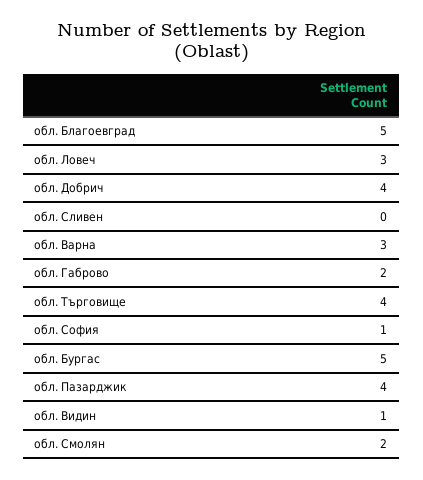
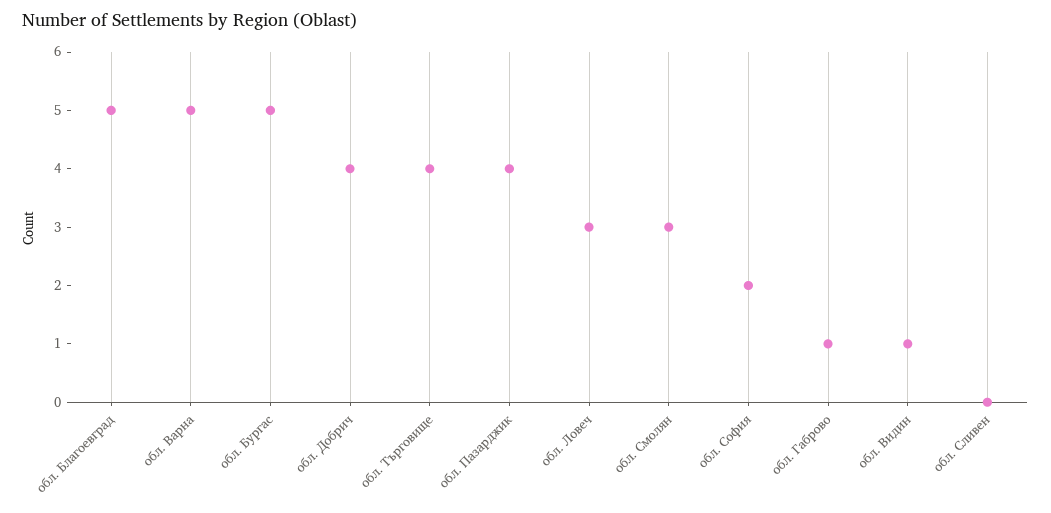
  {
    "обл. Благоевград": 5,
    "обл. Ловеч": 3,
    "обл. Добрич": 4,
    "обл. Сливен": 0,
-   "обл. Варна": 3,
+   "обл. Варна": 5,
-   "обл. Габрово": 2,
+   "обл. Габрово": 1,
    "обл. Търговище": 4,
-   "обл. София": 1,
+   "обл. София": 2,
    "обл. Бургас": 5,
    "обл. Пазарджик": 4,
    "обл. Видин": 1,
-   "обл. Смолян": 2
+   "обл. Смолян": 3
  }

